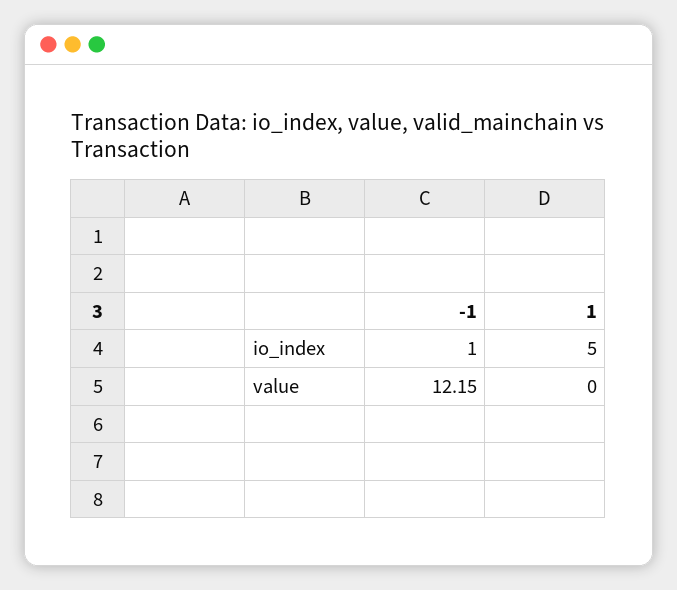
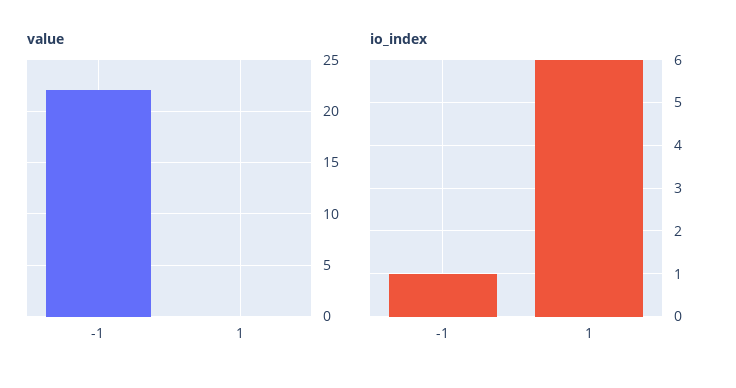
  {
    "io_index": {
      "-1": 1,
-     "1": 5
+     "1": 6
    },
    "value": {
-     "-1": 12.15,
+     "-1": 22,
      "1": 0
    }
  }

